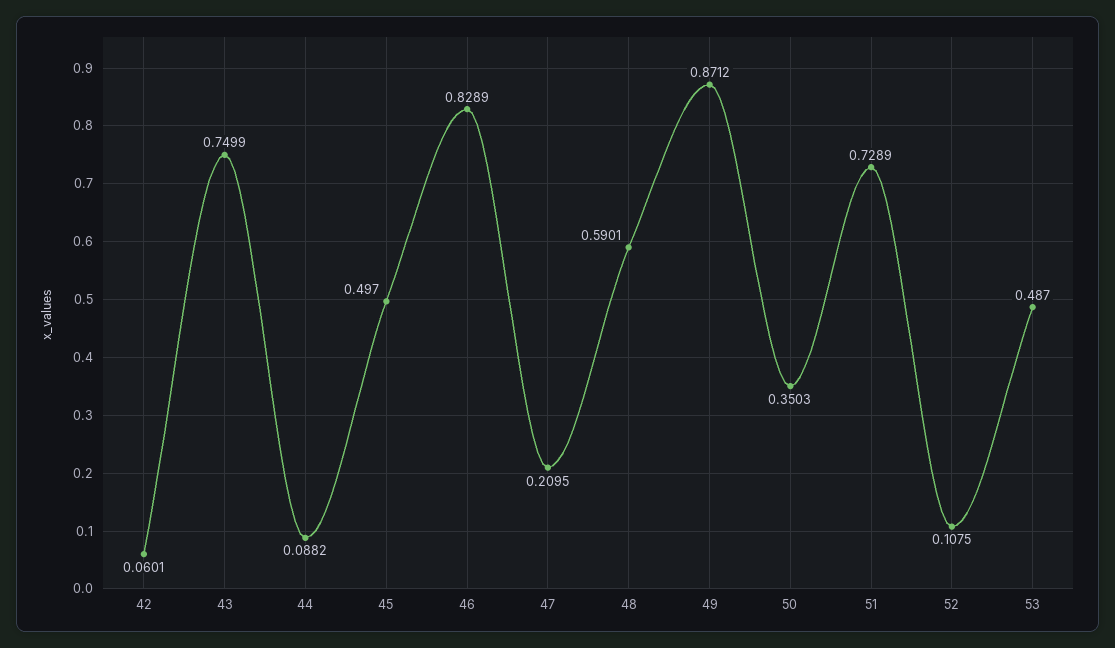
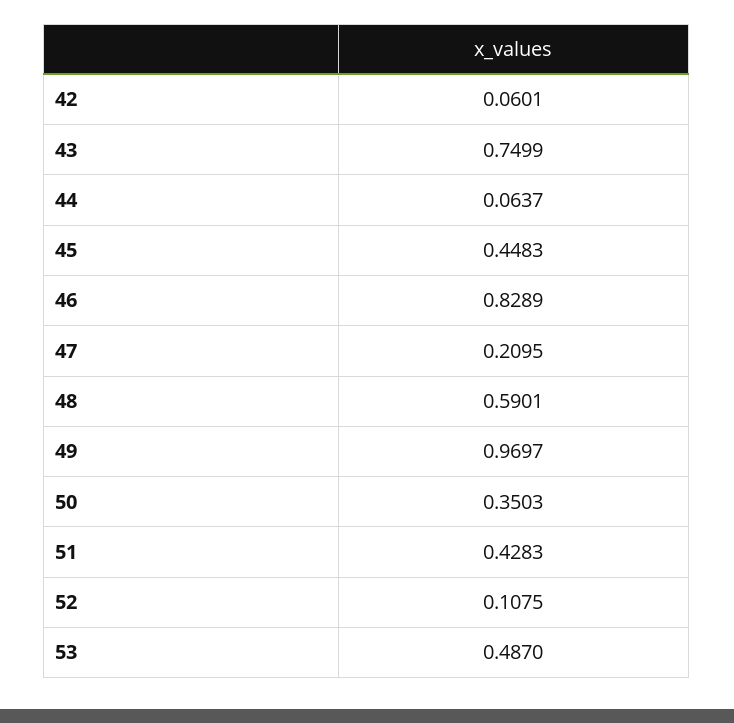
  {
    "42": 0.0601,
    "43": 0.7499,
-   "44": 0.0882,
+   "44": 0.0637,
-   "45": 0.497,
+   "45": 0.4483,
    "46": 0.8289,
    "47": 0.2095,
    "48": 0.5901,
-   "49": 0.8712,
+   "49": 0.9697,
    "50": 0.3503,
-   "51": 0.7289,
+   "51": 0.4283,
    "52": 0.1075,
    "53": 0.487
  }

